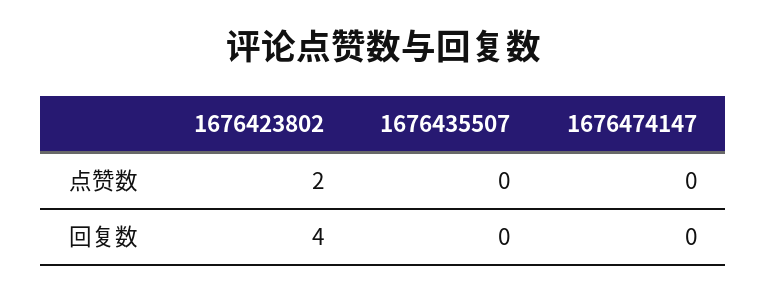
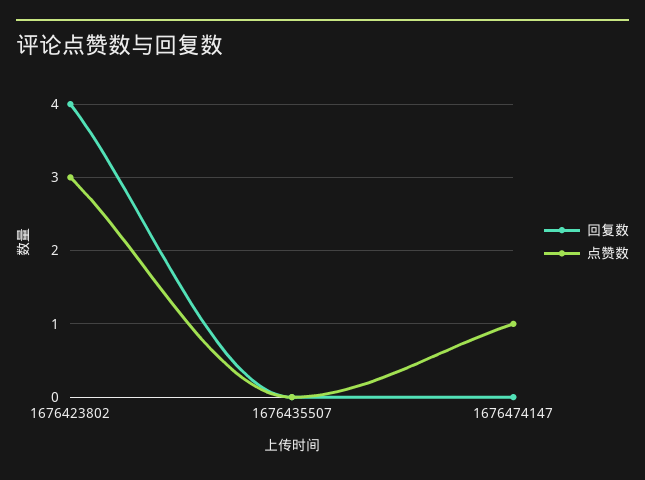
  {
    "点赞数": {
-     "1676423802": 2,
+     "1676423802": 3,
      "1676435507": 0,
-     "1676474147": 0
+     "1676474147": 1
    },
    "回复数": {
      "1676423802": 4,
      "1676435507": 0,
      "1676474147": 0
    }
  }

